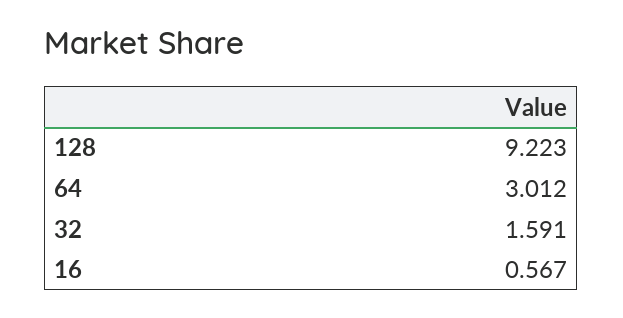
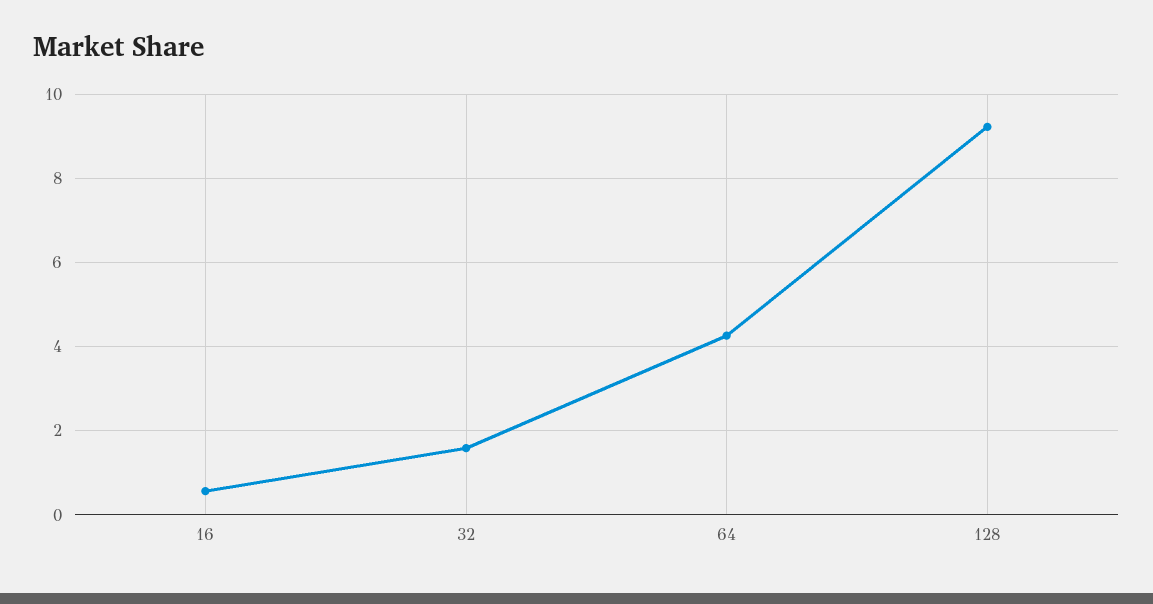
  {
    "128": 9.223,
-   "64": 3.012,
+   "64": 4.2,
    "32": 1.591,
    "16": 0.567
  }

